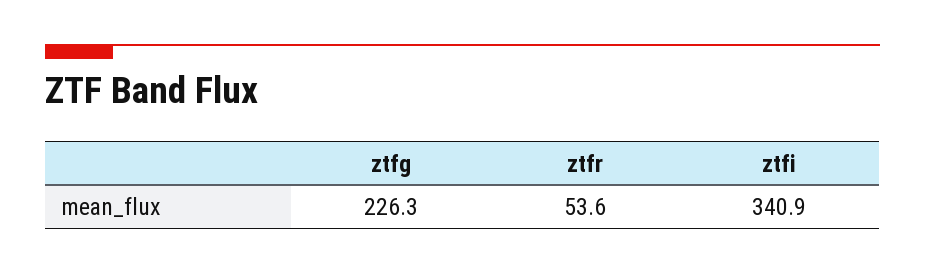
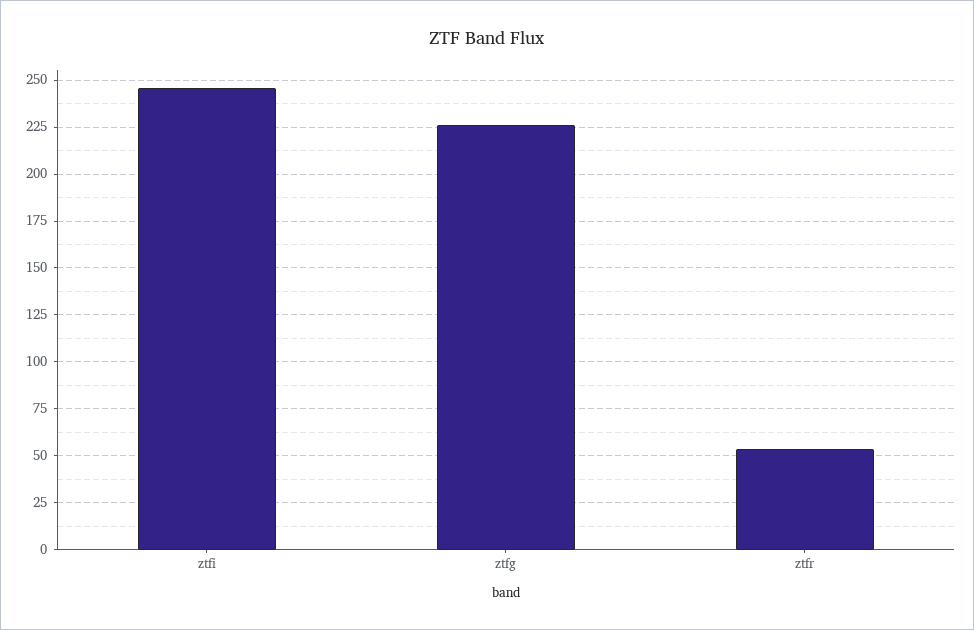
  {
    "ztfg": 226.3,
    "ztfr": 53.6,
-   "ztfi": 340.9
+   "ztfi": 245
  }

